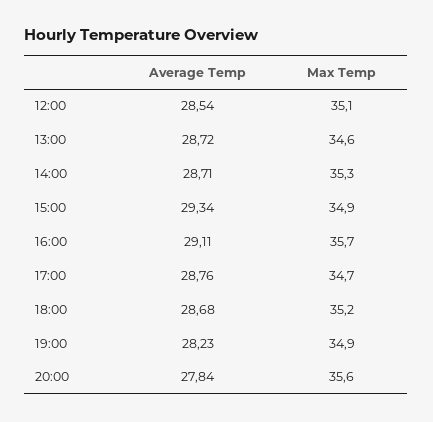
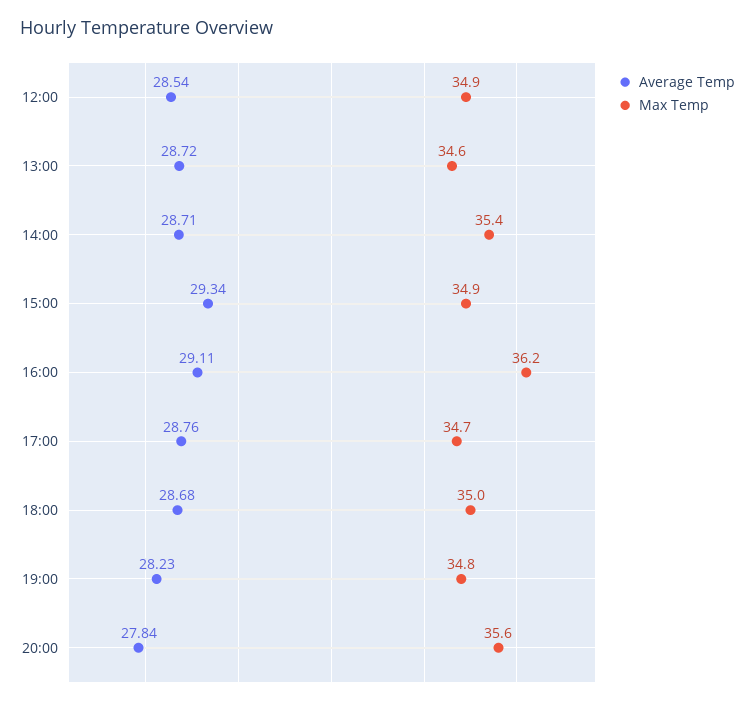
  {
    "Average Temp": {
      "12:00": 28.54,
      "13:00": 28.72,
      "14:00": 28.71,
      "15:00": 29.34,
      "16:00": 29.11,
      "17:00": 28.76,
      "18:00": 28.68,
      "19:00": 28.23,
      "20:00": 27.84
    },
    "Max Temp": {
-     "12:00": 35.1,
+     "12:00": 34.9,
      "13:00": 34.6,
-     "14:00": 35.3,
+     "14:00": 35.4,
      "15:00": 34.9,
-     "16:00": 35.7,
+     "16:00": 36.2,
      "17:00": 34.7,
-     "18:00": 35.2,
+     "18:00": 35,
-     "19:00": 34.9,
+     "19:00": 34.8,
      "20:00": 35.6
    }
  }

